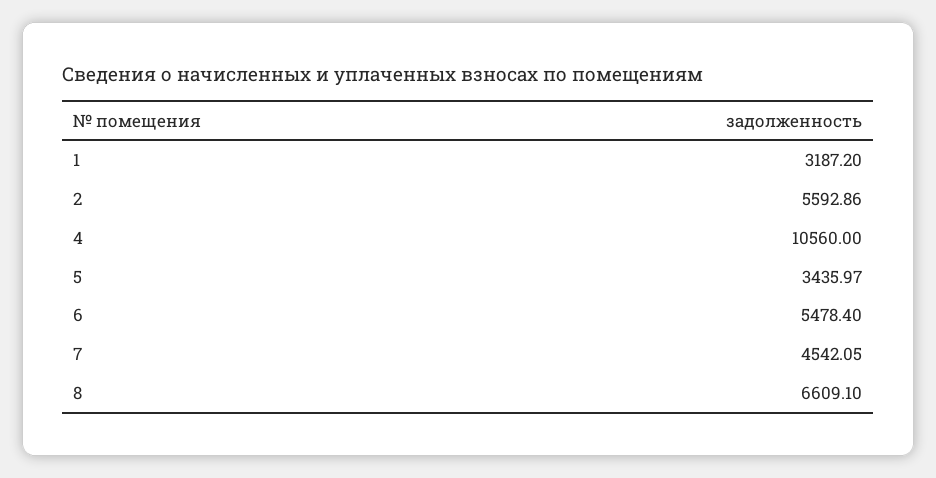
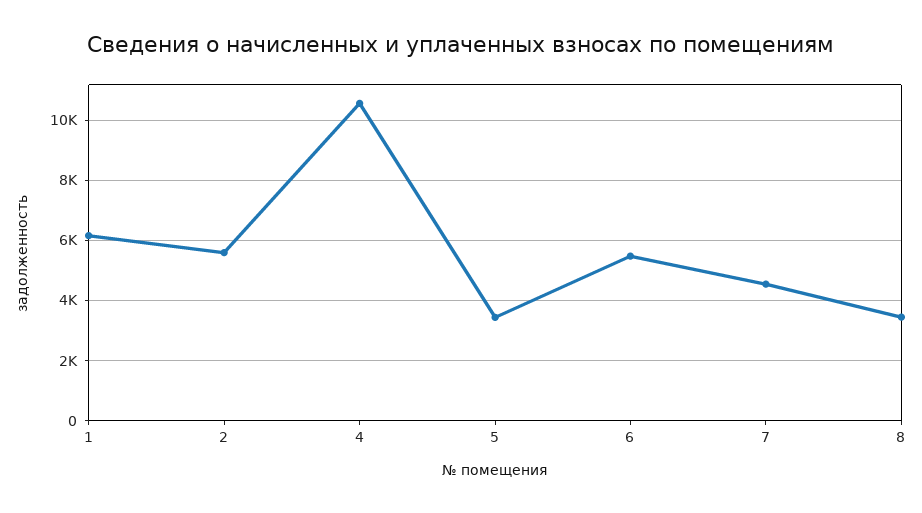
  {
-   "1": 3187.2,
+   "1": 6200,
    "2": 5592.86,
    "4": 10560,
    "5": 3435.97,
    "6": 5478.4,
    "7": 4542.05,
-   "8": 6609.1
+   "8": 3400
  }

